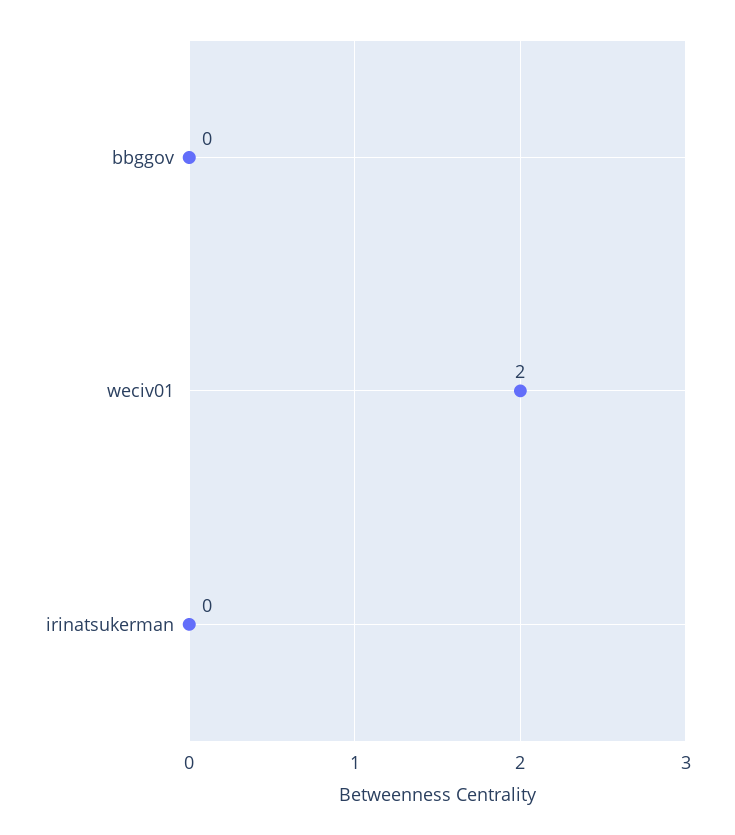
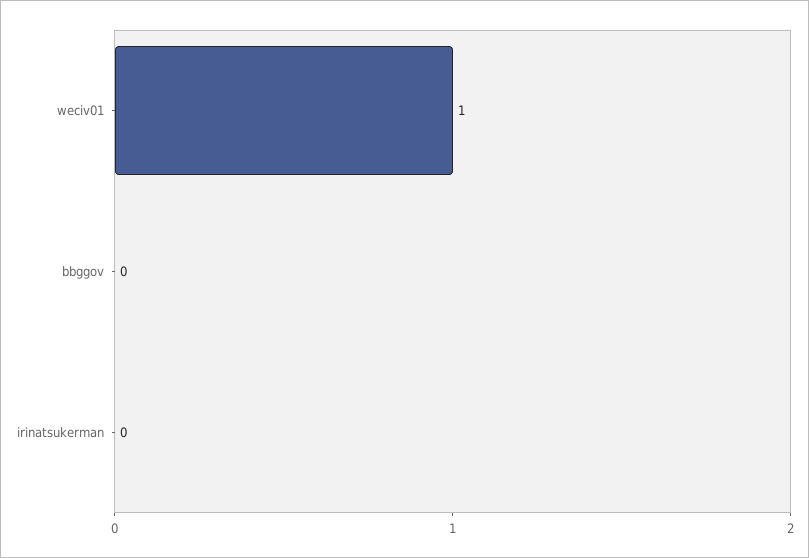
  {
    "bbggov": 0,
-   "weciv01": 2,
+   "weciv01": 1,
    "irinatsukerman": 0
  }

